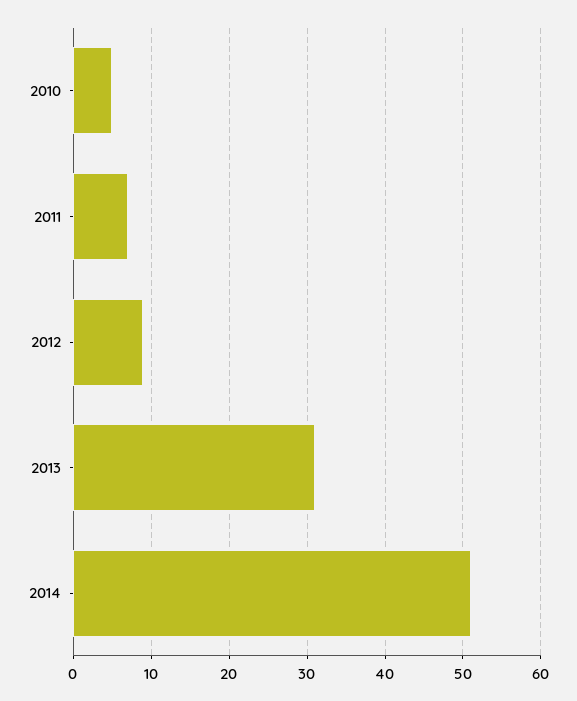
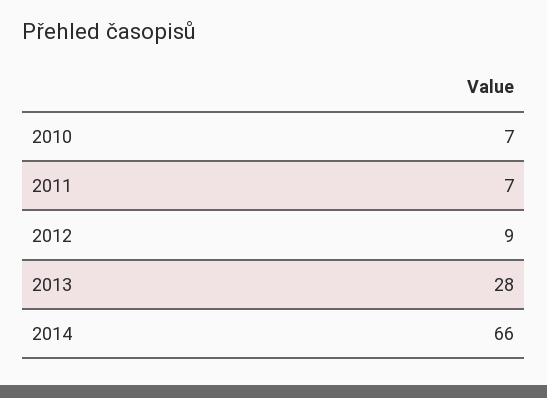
  {
-   "2010": 5,
+   "2010": 7,
    "2011": 7,
    "2012": 9,
-   "2013": 31,
+   "2013": 28,
-   "2014": 51
+   "2014": 66
  }

